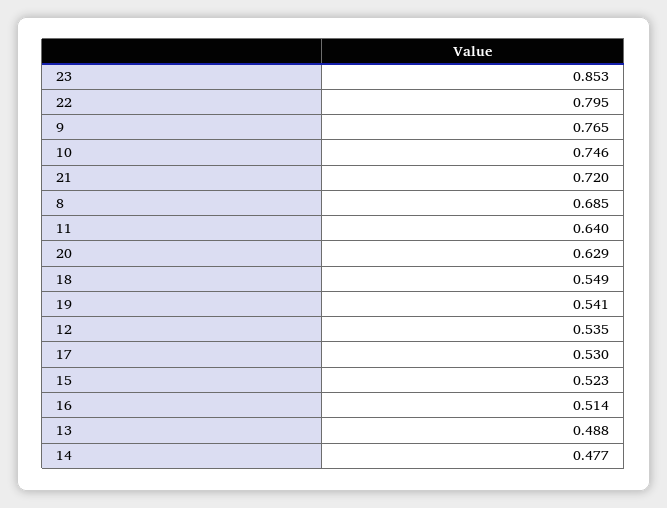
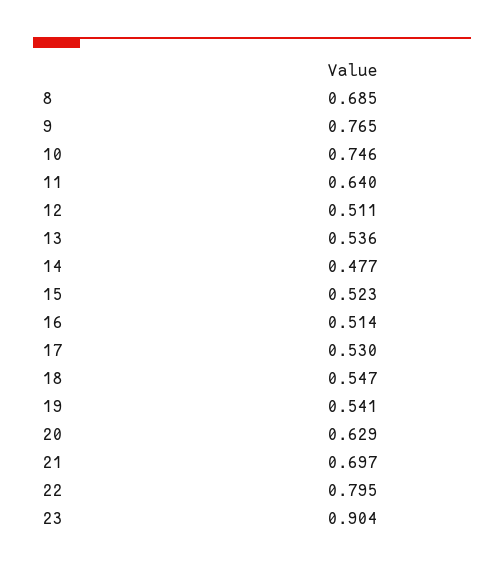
  {
-   "23": 0.853,
+   "23": 0.904,
    "22": 0.795,
    "9": 0.765,
    "10": 0.746,
-   "21": 0.72,
+   "21": 0.697,
    "8": 0.685,
    "11": 0.64,
    "20": 0.629,
-   "18": 0.549,
+   "18": 0.547,
    "19": 0.541,
-   "12": 0.535,
+   "12": 0.511,
    "17": 0.53,
    "15": 0.523,
    "16": 0.514,
-   "13": 0.488,
+   "13": 0.536,
    "14": 0.477
  }

